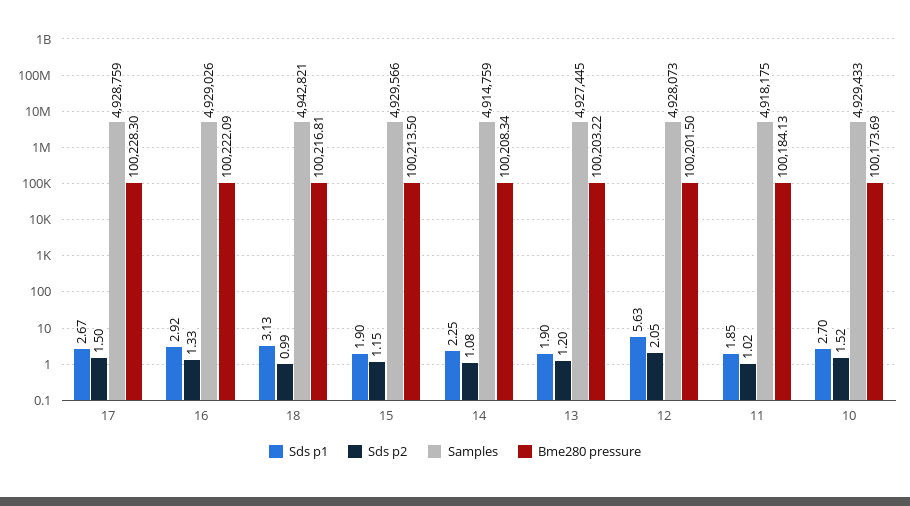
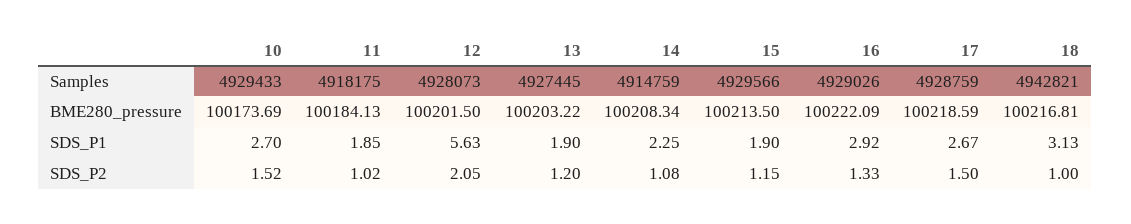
  {
    "Sds p1": {
      "17": 2.67,
      "16": 2.92,
      "18": 3.13,
      "15": 1.9,
      "14": 2.25,
      "13": 1.9,
      "12": 5.63,
      "11": 1.85,
      "10": 2.7
    },
    "Sds p2": {
      "17": 1.5,
      "16": 1.33,
-     "18": 0.99,
+     "18": 1,
      "15": 1.15,
      "14": 1.08,
      "13": 1.2,
      "12": 2.05,
      "11": 1.02,
      "10": 1.52
    },
    "Samples": {
      "17": 4928759,
      "16": 4929026,
      "18": 4942821,
      "15": 4929566,
      "14": 4914759,
      "13": 4927445,
      "12": 4928073,
      "11": 4918175,
      "10": 4929433
    },
    "Bme280 pressure": {
-     "17": 100228.3,
+     "17": 100218.59,
      "16": 100222.09,
      "18": 100216.81,
      "15": 100213.5,
      "14": 100208.34,
      "13": 100203.22,
      "12": 100201.5,
      "11": 100184.13,
      "10": 100173.69
    }
  }

